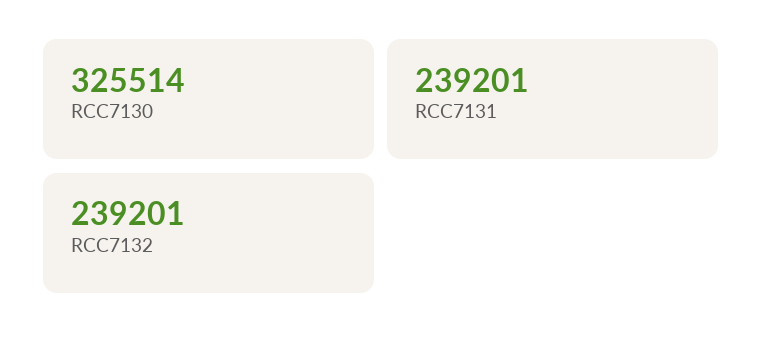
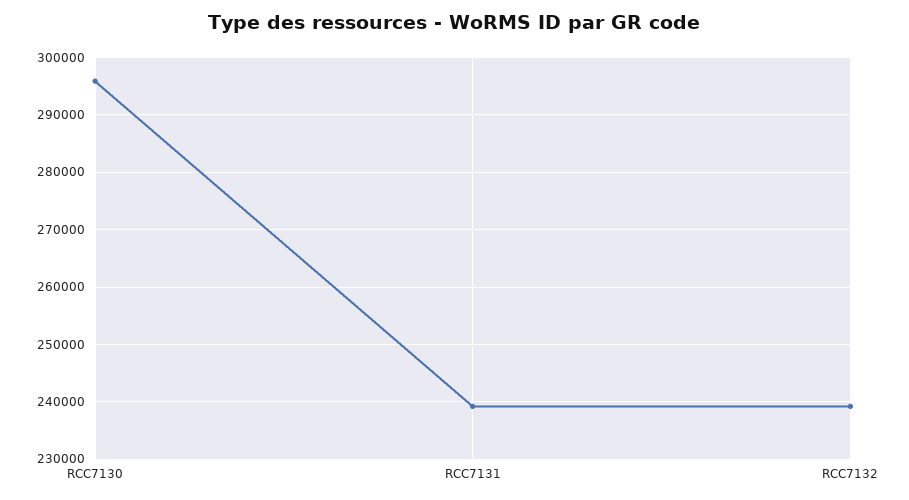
  {
-   "RCC7130": 325514,
+   "RCC7130": 296000,
    "RCC7131": 239201,
    "RCC7132": 239201
  }

